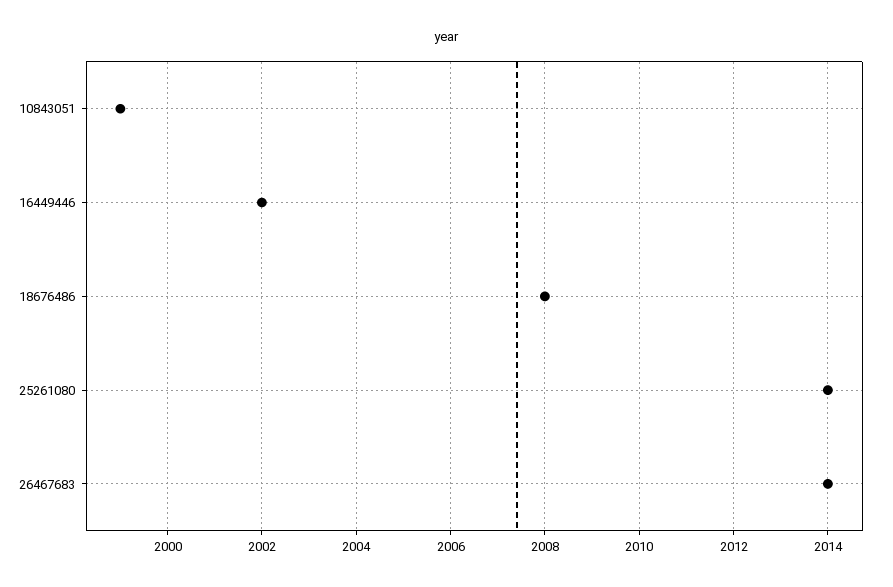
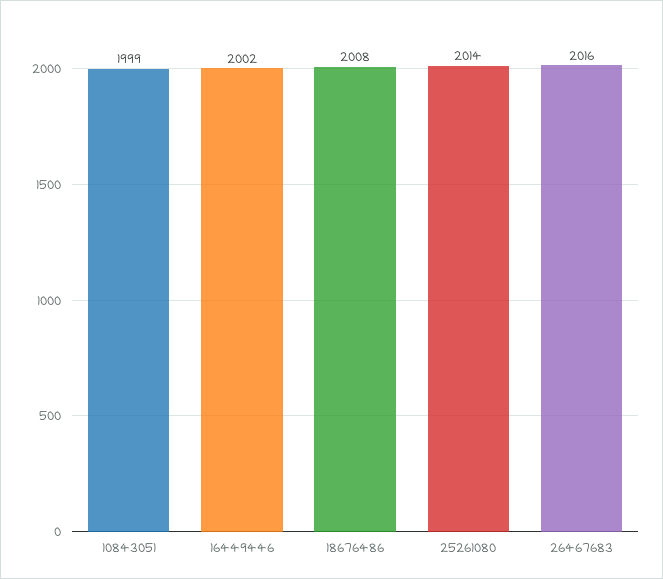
  {
    "10843051": 1999,
    "16449446": 2002,
    "18676486": 2008,
    "25261080": 2014,
-   "26467683": 2014
+   "26467683": 2016
  }

